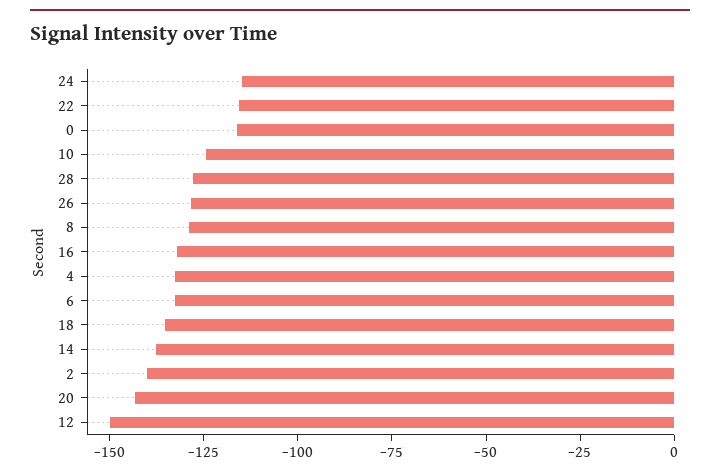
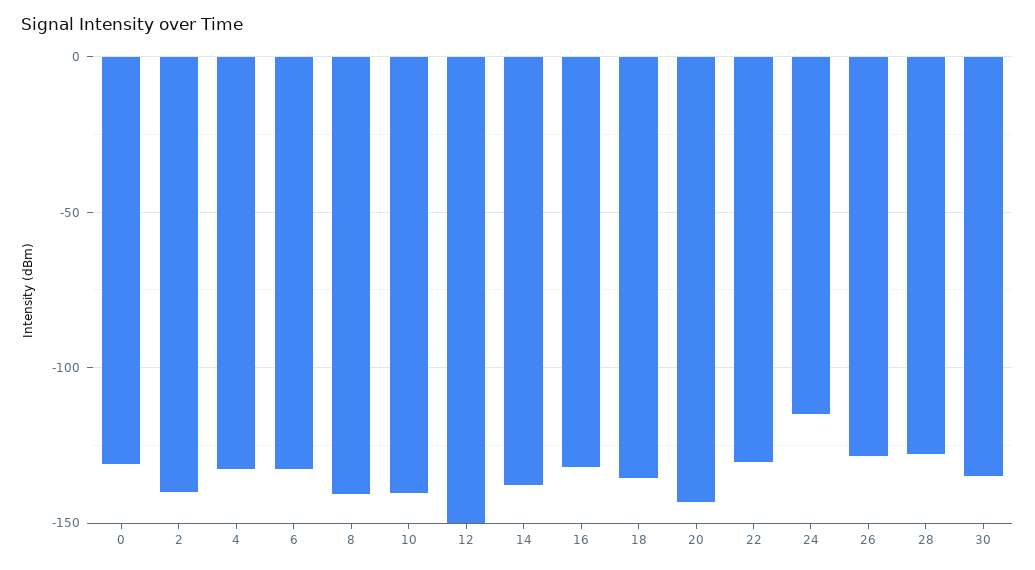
  {
    "24": -115,
-   "22": -115,
+   "22": -130,
-   "0": -115,
+   "0": -130,
-   "10": -125,
+   "10": -140,
    "28": -130,
    "26": -130,
-   "8": -130,
+   "8": -140,
    "16": -130,
    "4": -135,
    "6": -135,
    "18": -135,
    "14": -140,
    "2": -140,
    "20": -145,
-   "12": -150
+   "12": -150,
+   "30": -135
  }

